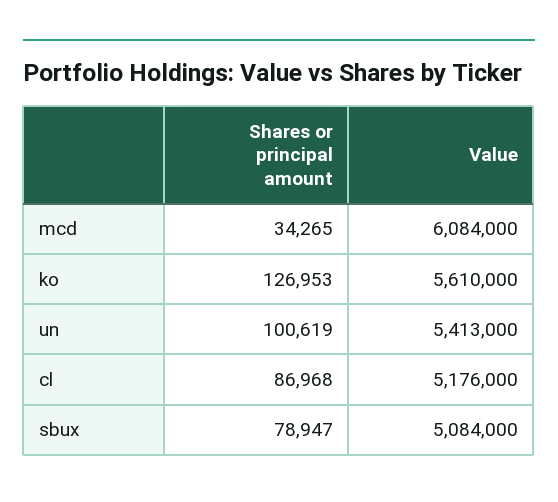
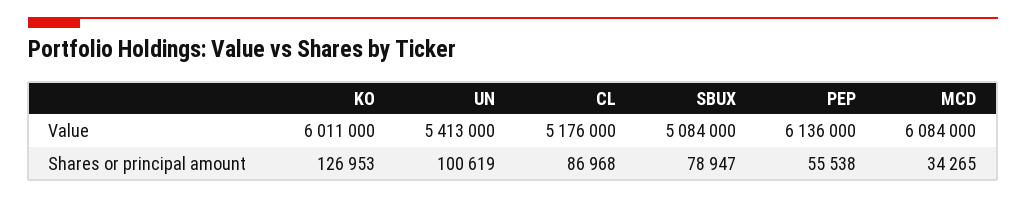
  {
    "Shares or principal amount": {
      "mcd": 34265,
      "ko": 126953,
      "un": 100619,
      "cl": 86968,
-     "sbux": 78947
+     "sbux": 78947,
+     "PEP": 55538
    },
    "Value": {
      "mcd": 6084000,
-     "ko": 5610000,
+     "ko": 6011000,
      "un": 5413000,
      "cl": 5176000,
-     "sbux": 5084000
+     "sbux": 5084000,
+     "PEP": 6136000
    }
  }

